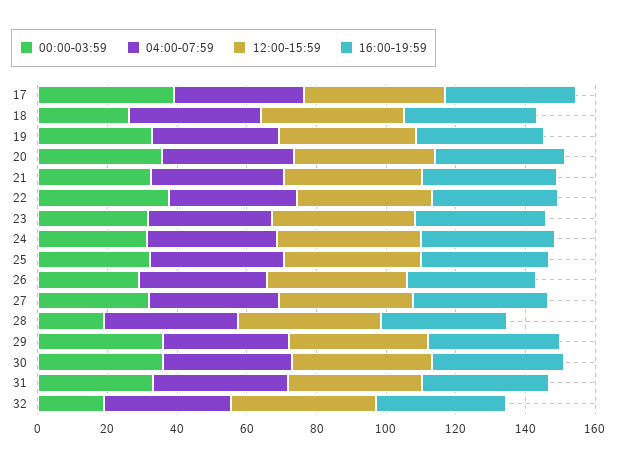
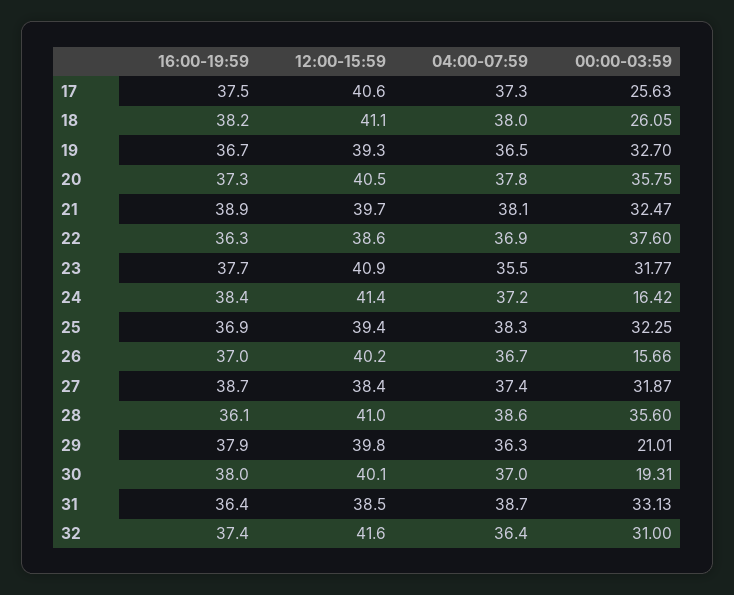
  {
    "00:00-03:59": {
-     "17": 40,
+     "17": 25.63,
      "18": 26.05,
      "19": 32.7,
      "20": 35.75,
      "21": 32.47,
      "22": 37.6,
      "23": 31.77,
-     "24": 30,
+     "24": 16.42,
      "25": 32.25,
-     "26": 30,
+     "26": 15.66,
      "27": 31.87,
-     "28": 20,
+     "28": 35.6,
-     "29": 35,
+     "29": 21.01,
-     "30": 35,
+     "30": 19.31,
      "31": 33.13,
-     "32": 20
+     "32": 31
    },
    "04:00-07:59": {
      "17": 37.3,
      "18": 38,
      "19": 36.5,
      "20": 37.8,
      "21": 38.1,
      "22": 36.9,
      "23": 35.5,
      "24": 37.2,
      "25": 38.3,
      "26": 36.7,
      "27": 37.4,
      "28": 38.6,
      "29": 36.3,
      "30": 37,
      "31": 38.7,
      "32": 36.4
    },
    "12:00-15:59": {
      "17": 40.6,
      "18": 41.1,
      "19": 39.3,
      "20": 40.5,
      "21": 39.7,
      "22": 38.6,
      "23": 40.9,
      "24": 41.4,
      "25": 39.4,
      "26": 40.2,
      "27": 38.4,
      "28": 41,
      "29": 39.8,
      "30": 40.1,
      "31": 38.5,
      "32": 41.6
    },
    "16:00-19:59": {
      "17": 37.5,
      "18": 38.2,
      "19": 36.7,
      "20": 37.3,
      "21": 38.9,
      "22": 36.3,
      "23": 37.7,
      "24": 38.4,
      "25": 36.9,
      "26": 37,
      "27": 38.7,
      "28": 36.1,
      "29": 37.9,
      "30": 38,
      "31": 36.4,
      "32": 37.4
    }
  }

